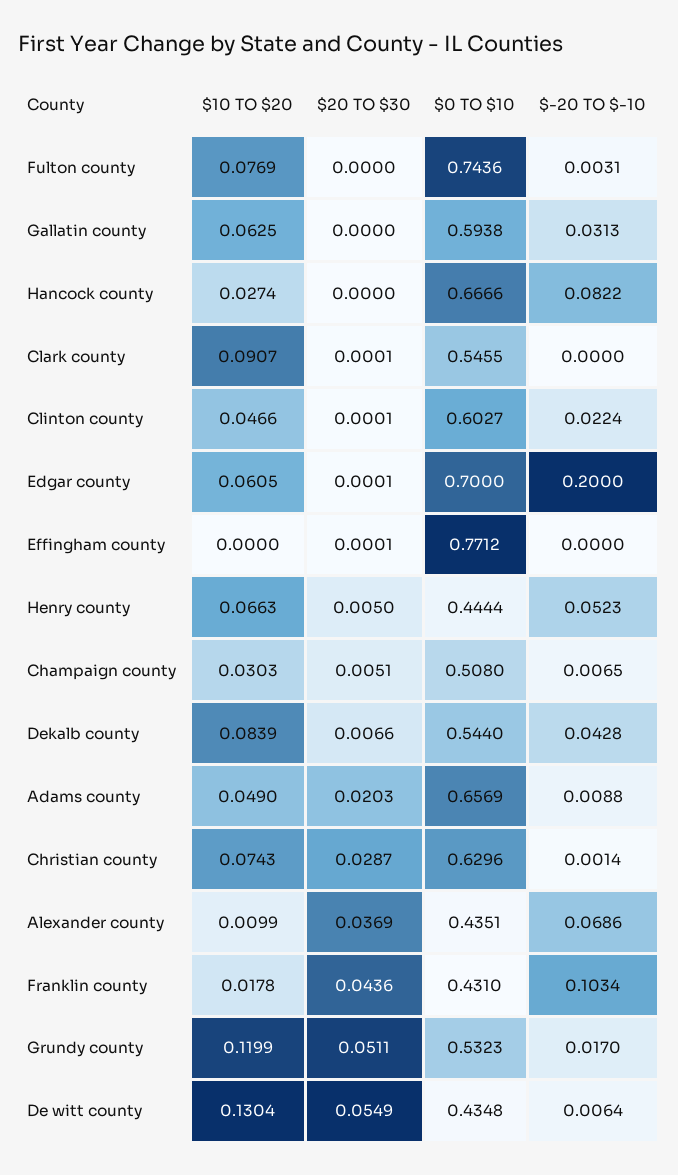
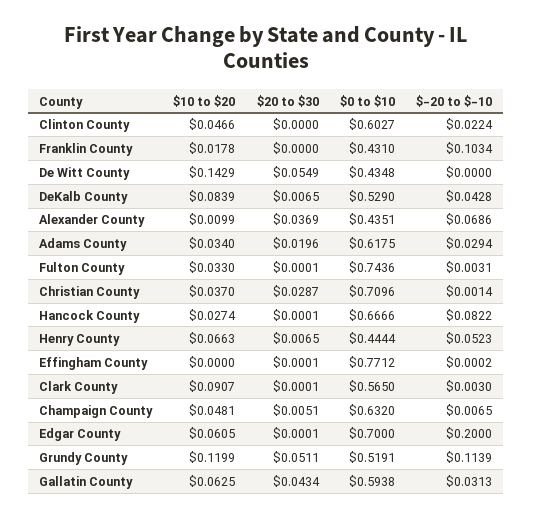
  {
    "$10 TO $20": {
-     "Fulton county": 0.0769,
+     "Fulton county": 0.033,
      "Gallatin county": 0.0625,
      "Hancock county": 0.0274,
      "Clark county": 0.0907,
      "Clinton county": 0.0466,
      "Edgar county": 0.0605,
      "Effingham county": 0,
      "Henry county": 0.0663,
-     "Champaign county": 0.0303,
+     "Champaign county": 0.0481,
      "Dekalb county": 0.0839,
-     "Adams county": 0.049,
+     "Adams county": 0.034,
-     "Christian county": 0.0743,
+     "Christian county": 0.037,
      "Alexander county": 0.0099,
      "Franklin county": 0.0178,
      "Grundy county": 0.1199,
-     "De witt county": 0.1304
+     "De witt county": 0.1429
    },
    "$20 TO $30": {
-     "Fulton county": 0,
+     "Fulton county": 0.0001,
-     "Gallatin county": 0,
+     "Gallatin county": 0.0434,
-     "Hancock county": 0,
+     "Hancock county": 0.0001,
      "Clark county": 0.0001,
-     "Clinton county": 0.0001,
+     "Clinton county": 0,
      "Edgar county": 0.0001,
      "Effingham county": 0.0001,
-     "Henry county": 0.005,
+     "Henry county": 0.0065,
      "Champaign county": 0.0051,
-     "Dekalb county": 0.0066,
+     "Dekalb county": 0.0065,
-     "Adams county": 0.0203,
+     "Adams county": 0.0196,
      "Christian county": 0.0287,
      "Alexander county": 0.0369,
-     "Franklin county": 0.0436,
+     "Franklin county": 0,
      "Grundy county": 0.0511,
      "De witt county": 0.0549
    },
    "$0 TO $10": {
      "Fulton county": 0.7436,
      "Gallatin county": 0.5938,
      "Hancock county": 0.6666,
-     "Clark county": 0.5455,
+     "Clark county": 0.565,
      "Clinton county": 0.6027,
      "Edgar county": 0.7,
      "Effingham county": 0.7712,
      "Henry county": 0.4444,
-     "Champaign county": 0.508,
+     "Champaign county": 0.632,
-     "Dekalb county": 0.544,
+     "Dekalb county": 0.529,
-     "Adams county": 0.6569,
+     "Adams county": 0.6175,
-     "Christian county": 0.6296,
+     "Christian county": 0.7096,
      "Alexander county": 0.4351,
      "Franklin county": 0.431,
-     "Grundy county": 0.5323,
+     "Grundy county": 0.5191,
      "De witt county": 0.4348
    },
    "$-20 TO $-10": {
      "Fulton county": 0.0031,
      "Gallatin county": 0.0313,
      "Hancock county": 0.0822,
-     "Clark county": 0,
+     "Clark county": 0.003,
      "Clinton county": 0.0224,
      "Edgar county": 0.2,
-     "Effingham county": 0,
+     "Effingham county": 0.0002,
      "Henry county": 0.0523,
      "Champaign county": 0.0065,
      "Dekalb county": 0.0428,
-     "Adams county": 0.0088,
+     "Adams county": 0.0294,
      "Christian county": 0.0014,
      "Alexander county": 0.0686,
      "Franklin county": 0.1034,
-     "Grundy county": 0.017,
+     "Grundy county": 0.1139,
-     "De witt county": 0.0064
+     "De witt county": 0
    }
  }

